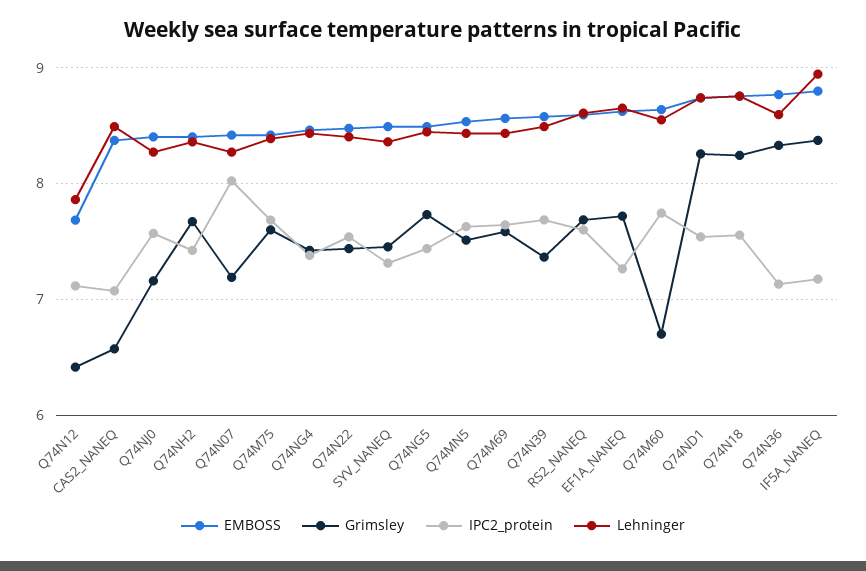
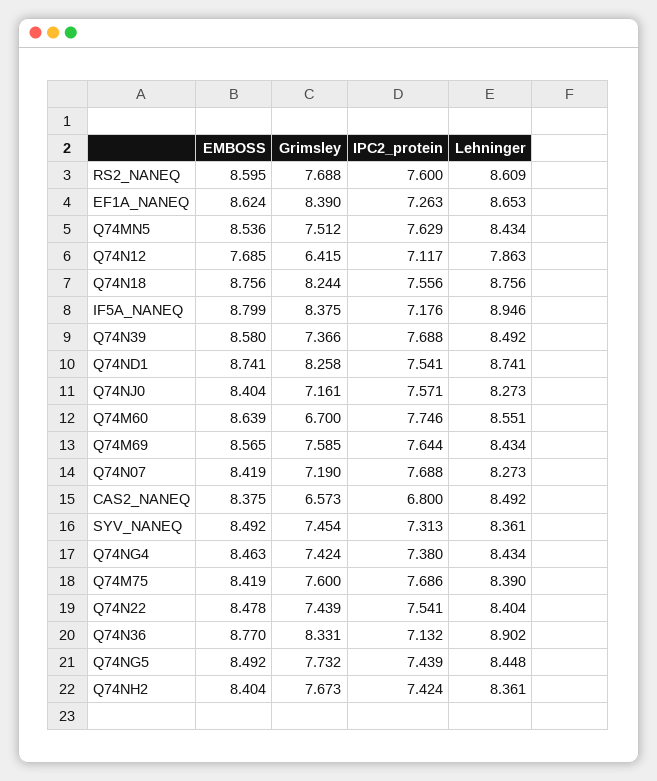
  {
    "EMBOSS": {
      "Q74N12": 7.685,
      "CAS2_NANEQ": 8.375,
      "Q74NJ0": 8.404,
      "Q74NH2": 8.404,
      "Q74N07": 8.419,
      "Q74M75": 8.419,
      "Q74NG4": 8.463,
      "Q74N22": 8.478,
      "SYV_NANEQ": 8.492,
      "Q74NG5": 8.492,
      "Q74MN5": 8.536,
      "Q74M69": 8.565,
      "Q74N39": 8.58,
      "RS2_NANEQ": 8.595,
      "EF1A_NANEQ": 8.624,
      "Q74M60": 8.639,
      "Q74ND1": 8.741,
      "Q74N18": 8.756,
      "Q74N36": 8.77,
      "IF5A_NANEQ": 8.799
    },
    "Grimsley": {
      "Q74N12": 6.415,
      "CAS2_NANEQ": 6.573,
      "Q74NJ0": 7.161,
      "Q74NH2": 7.673,
      "Q74N07": 7.19,
      "Q74M75": 7.6,
      "Q74NG4": 7.424,
      "Q74N22": 7.439,
      "SYV_NANEQ": 7.454,
      "Q74NG5": 7.732,
      "Q74MN5": 7.512,
      "Q74M69": 7.585,
      "Q74N39": 7.366,
      "RS2_NANEQ": 7.688,
-     "EF1A_NANEQ": 7.7,
+     "EF1A_NANEQ": 8.39,
      "Q74M60": 6.7,
      "Q74ND1": 8.258,
      "Q74N18": 8.244,
      "Q74N36": 8.331,
      "IF5A_NANEQ": 8.375
    },
    "IPC2_protein": {
      "Q74N12": 7.117,
-     "CAS2_NANEQ": 7.1,
+     "CAS2_NANEQ": 6.8,
      "Q74NJ0": 7.571,
      "Q74NH2": 7.424,
-     "Q74N07": 8,
+     "Q74N07": 7.688,
      "Q74M75": 7.686,
      "Q74NG4": 7.38,
      "Q74N22": 7.541,
      "SYV_NANEQ": 7.313,
      "Q74NG5": 7.439,
      "Q74MN5": 7.629,
      "Q74M69": 7.644,
      "Q74N39": 7.688,
      "RS2_NANEQ": 7.6,
      "EF1A_NANEQ": 7.263,
      "Q74M60": 7.746,
      "Q74ND1": 7.541,
      "Q74N18": 7.556,
      "Q74N36": 7.132,
      "IF5A_NANEQ": 7.176
    },
    "Lehninger": {
      "Q74N12": 7.863,
      "CAS2_NANEQ": 8.492,
      "Q74NJ0": 8.273,
      "Q74NH2": 8.361,
      "Q74N07": 8.273,
      "Q74M75": 8.39,
      "Q74NG4": 8.434,
      "Q74N22": 8.404,
      "SYV_NANEQ": 8.361,
      "Q74NG5": 8.448,
      "Q74MN5": 8.434,
      "Q74M69": 8.434,
      "Q74N39": 8.492,
      "RS2_NANEQ": 8.609,
      "EF1A_NANEQ": 8.653,
      "Q74M60": 8.551,
      "Q74ND1": 8.741,
      "Q74N18": 8.756,
-     "Q74N36": 8.6,
+     "Q74N36": 8.902,
      "IF5A_NANEQ": 8.946
    }
  }

